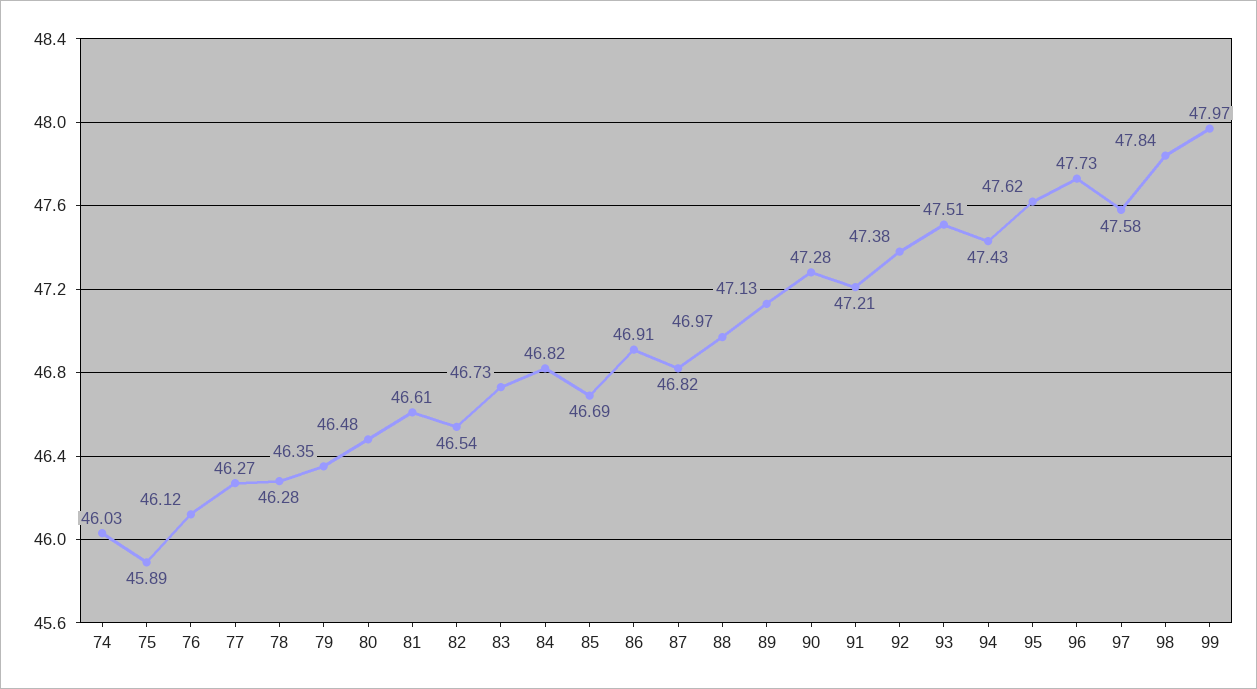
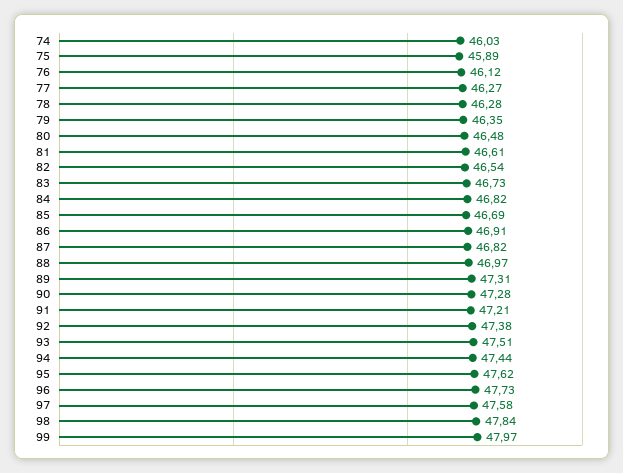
  {
    "74": 46.03,
    "75": 45.89,
    "76": 46.12,
    "77": 46.27,
    "78": 46.28,
    "79": 46.35,
    "80": 46.48,
    "81": 46.61,
    "82": 46.54,
    "83": 46.73,
    "84": 46.82,
    "85": 46.69,
    "86": 46.91,
    "87": 46.82,
    "88": 46.97,
-   "89": 47.13,
+   "89": 47.31,
    "90": 47.28,
    "91": 47.21,
    "92": 47.38,
    "93": 47.51,
-   "94": 47.43,
+   "94": 47.44,
    "95": 47.62,
    "96": 47.73,
    "97": 47.58,
    "98": 47.84,
    "99": 47.97
  }

